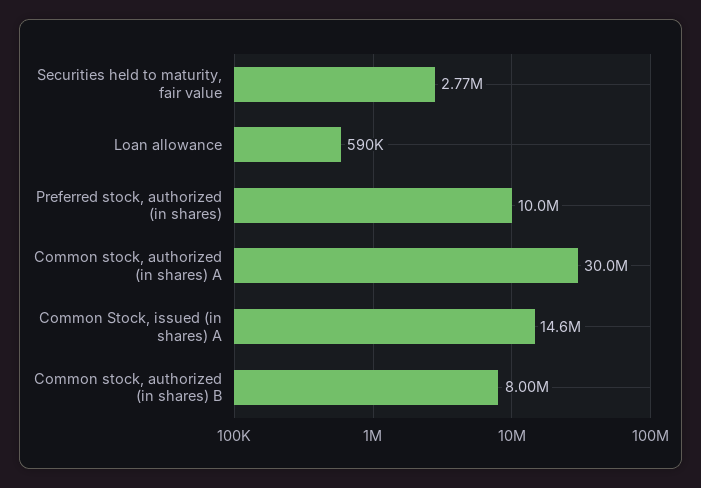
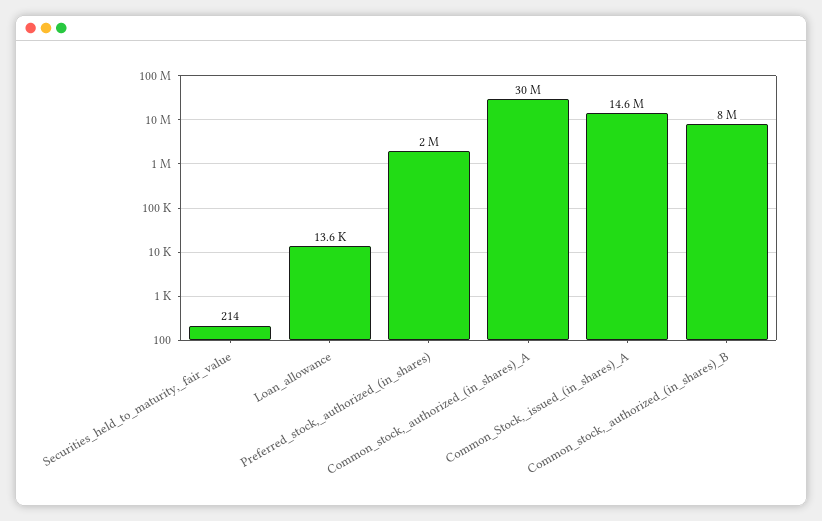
  {
-   "Securities held to maturity, fair value": 2770000,
+   "Securities held to maturity, fair value": 214,
-   "Loan allowance": 590000,
+   "Loan allowance": 13600,
-   "Preferred stock, authorized (in shares)": 10000000,
+   "Preferred stock, authorized (in shares)": 2000000,
    "Common stock, authorized (in shares) A": 30000000,
    "Common Stock, issued (in shares) A": 14600000,
    "Common stock, authorized (in shares) B": 8000000
  }

